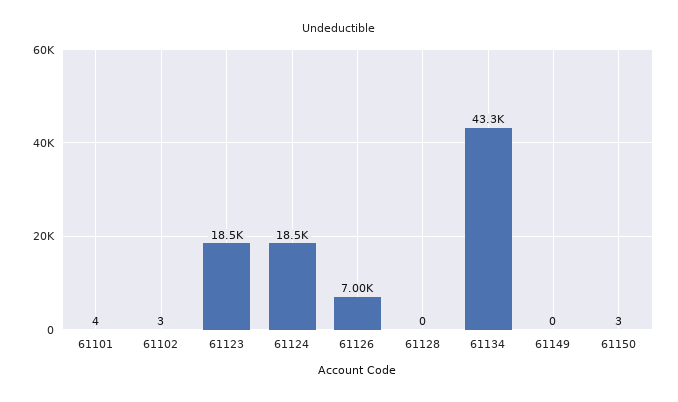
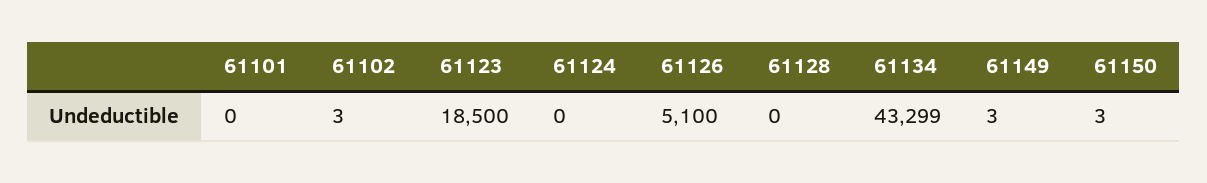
  {
-   "61101": 4,
+   "61101": 0,
    "61102": 3,
    "61123": 18500,
-   "61124": 18500,
+   "61124": 0,
-   "61126": 7000,
+   "61126": 5100,
    "61128": 0,
    "61134": 43299,
-   "61149": 0,
+   "61149": 3,
    "61150": 3
  }

